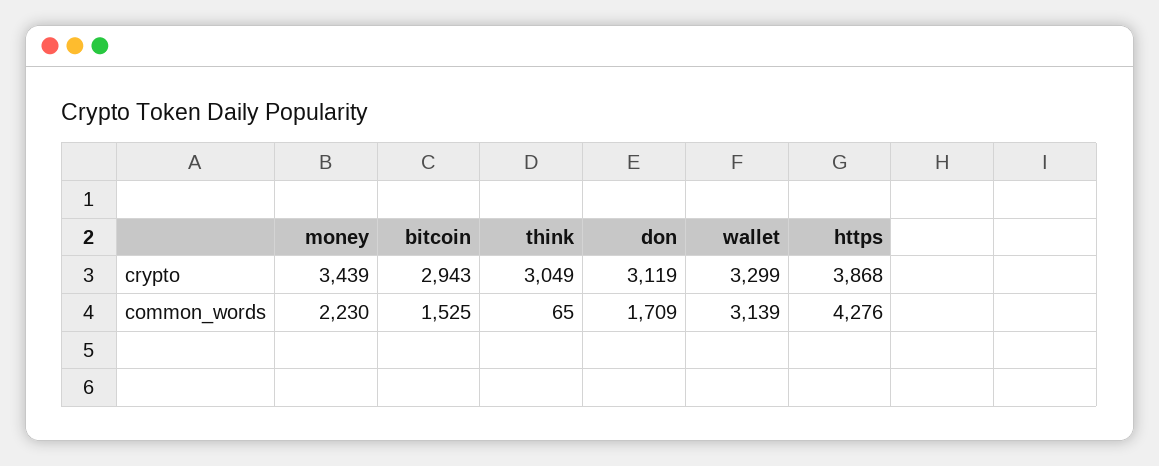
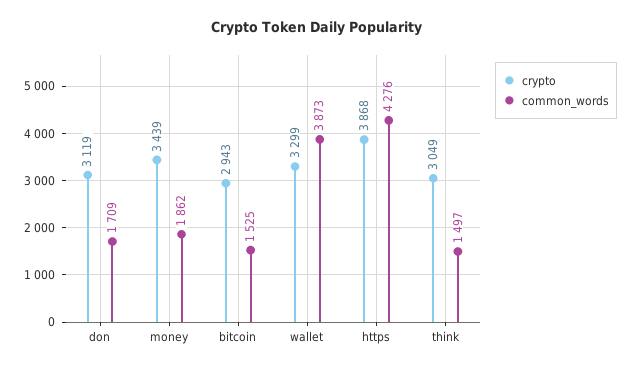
  {
    "crypto": {
      "money": 3439,
      "bitcoin": 2943,
      "think": 3049,
      "don": 3119,
      "wallet": 3299,
      "https": 3868
    },
    "common_words": {
-     "money": 2230,
+     "money": 1862,
      "bitcoin": 1525,
-     "think": 65,
+     "think": 1497,
      "don": 1709,
-     "wallet": 3139,
+     "wallet": 3873,
      "https": 4276
    }
  }

